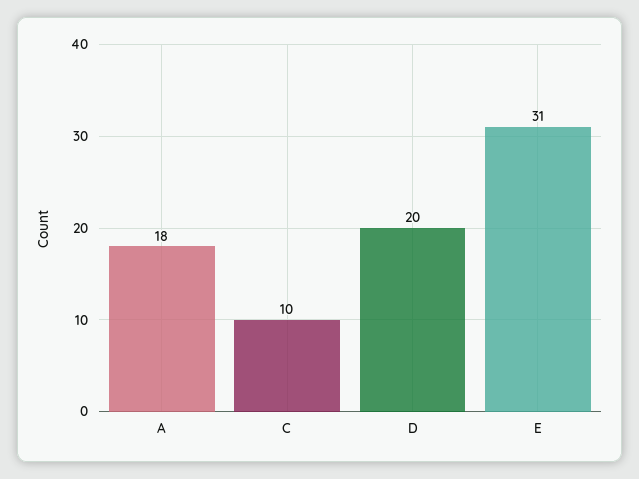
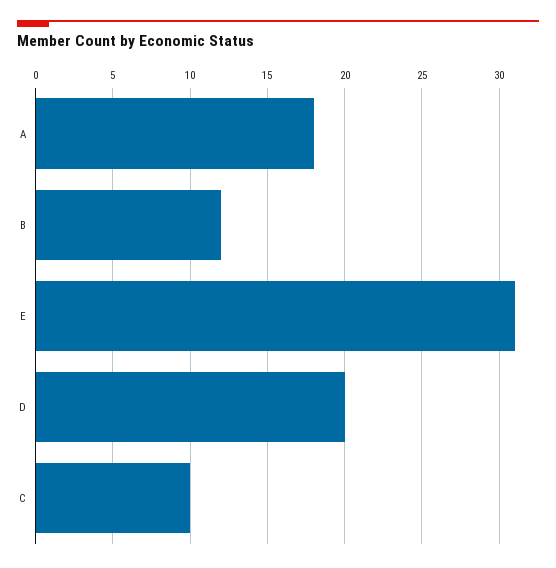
  {
    "A": 18,
    "C": 10,
    "D": 20,
-   "E": 31
+   "E": 31,
+   "B": 12
  }

